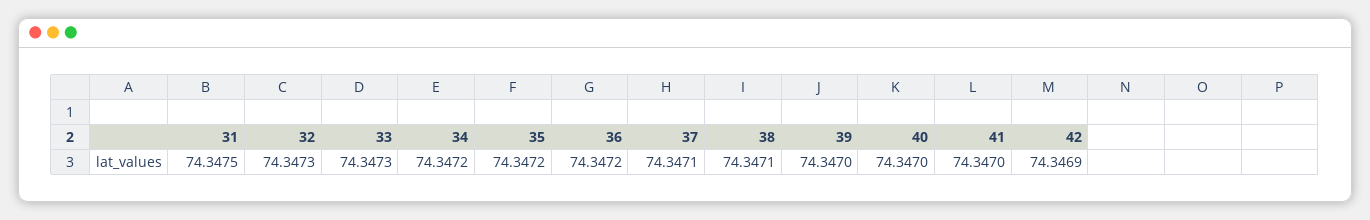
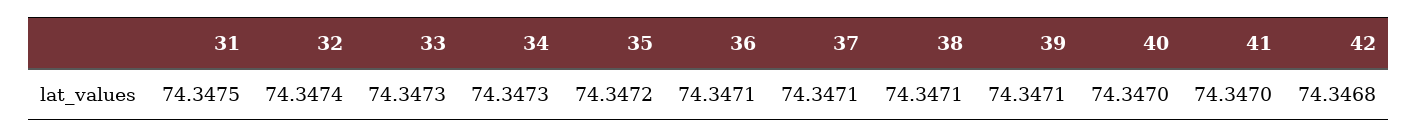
  {
    "31": 74.3475,
-   "32": 74.3473,
+   "32": 74.3474,
    "33": 74.3473,
-   "34": 74.3472,
+   "34": 74.3473,
    "35": 74.3472,
-   "36": 74.3472,
+   "36": 74.3471,
    "37": 74.3471,
    "38": 74.3471,
-   "39": 74.347,
+   "39": 74.3471,
    "40": 74.347,
    "41": 74.347,
-   "42": 74.3469
+   "42": 74.3468
  }

